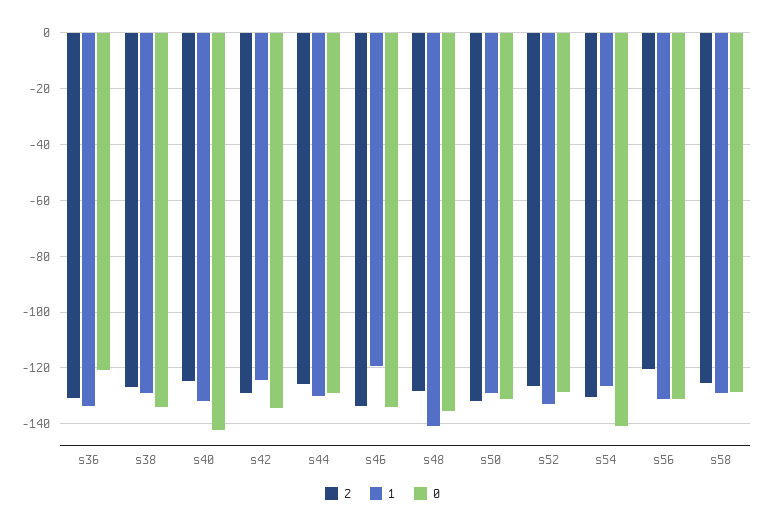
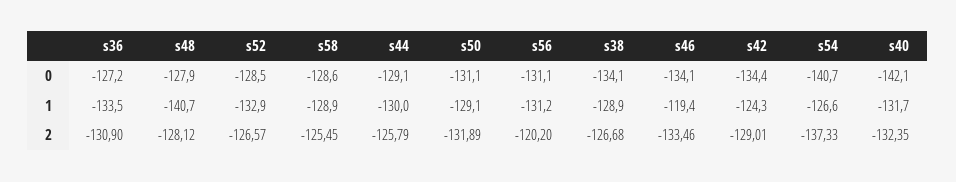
  {
    "2": {
      "s36": -130.9,
      "s38": -126.68,
-     "s40": -125,
+     "s40": -132.35,
      "s42": -129.01,
      "s44": -125.79,
      "s46": -133.46,
      "s48": -128.12,
      "s50": -131.89,
      "s52": -126.57,
-     "s54": -130,
+     "s54": -137.33,
      "s56": -120.2,
      "s58": -125.45
    },
    "1": {
      "s36": -133.5,
      "s38": -128.9,
      "s40": -131.7,
      "s42": -124.3,
      "s44": -130,
      "s46": -119.4,
      "s48": -140.7,
      "s50": -129.1,
      "s52": -132.9,
      "s54": -126.6,
      "s56": -131.2,
      "s58": -128.9
    },
    "0": {
-     "s36": -120,
+     "s36": -127.2,
      "s38": -134.1,
      "s40": -142.1,
      "s42": -134.4,
      "s44": -129.1,
      "s46": -134.1,
-     "s48": -135,
+     "s48": -127.9,
      "s50": -131.1,
      "s52": -128.5,
      "s54": -140.7,
      "s56": -131.1,
      "s58": -128.6
    }
  }

